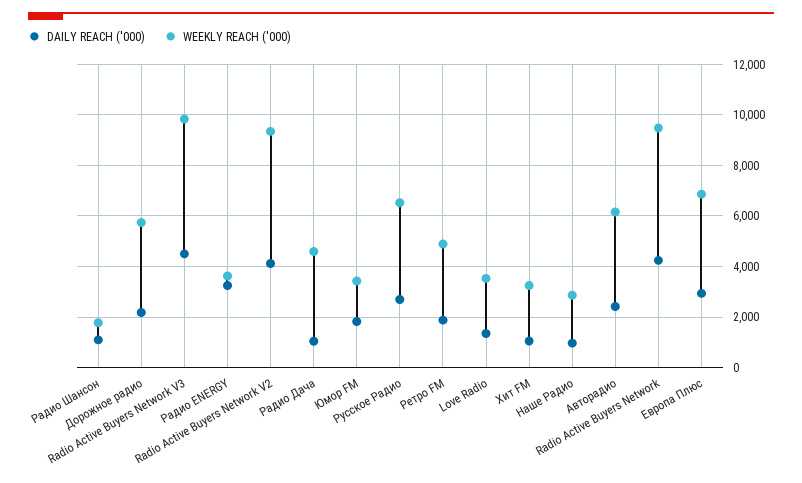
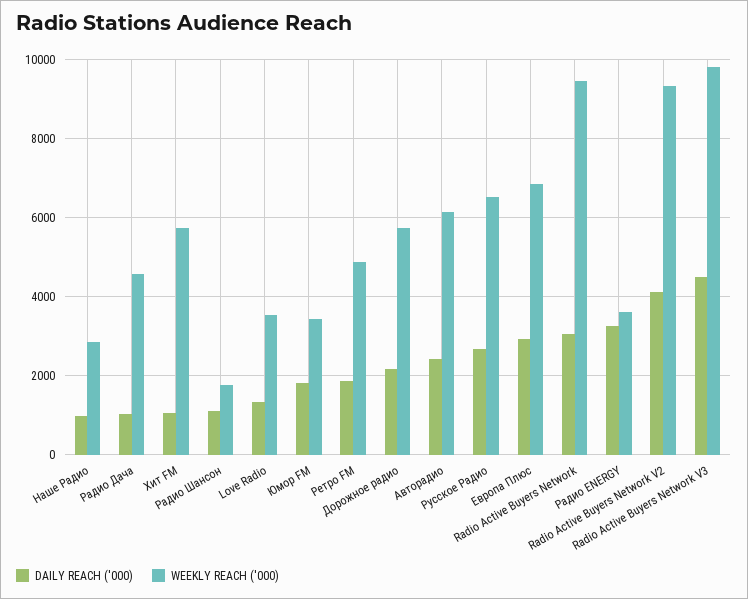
  {
    "DAILY REACH ('000)": {
      "Радио Шансон": 1000,
      "Дорожное радио": 2200,
      "Radio Active Buyers Network V3": 4400,
      "Радио ENERGY": 3200,
      "Radio Active Buyers Network V2": 4200,
      "Радио Дача": 1000,
      "Юмор FM": 1800,
      "Русское Радио": 2600,
      "Ретро FM": 1800,
      "Love Radio": 1400,
      "Хит FM": 1000,
      "Наше Радио": 1000,
      "Авторадио": 2400,
-     "Radio Active Buyers Network": 4250,
+     "Radio Active Buyers Network": 3000,
      "Европа Плюс": 3000
    },
    "WEEKLY REACH ('000)": {
      "Радио Шансон": 1800,
      "Дорожное радио": 5800,
      "Radio Active Buyers Network V3": 9800,
      "Радио ENERGY": 3600,
      "Radio Active Buyers Network V2": 9400,
      "Радио Дача": 4600,
      "Юмор FM": 3400,
      "Русское Радио": 6600,
      "Ретро FM": 4800,
      "Love Radio": 3600,
-     "Хит FM": 3250,
+     "Хит FM": 5800,
      "Наше Радио": 2800,
      "Авторадио": 6200,
      "Radio Active Buyers Network": 9400,
      "Европа Плюс": 6800
    }
  }

